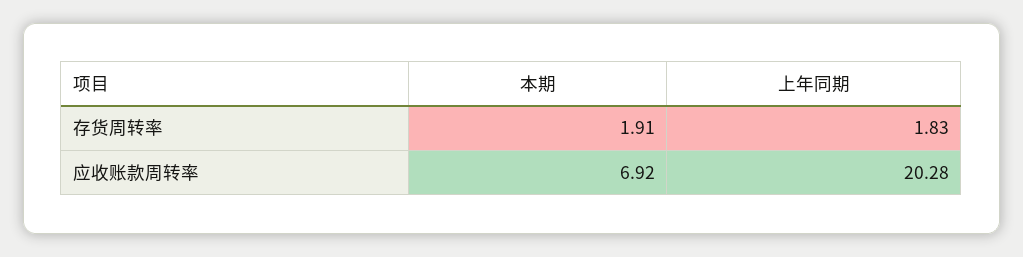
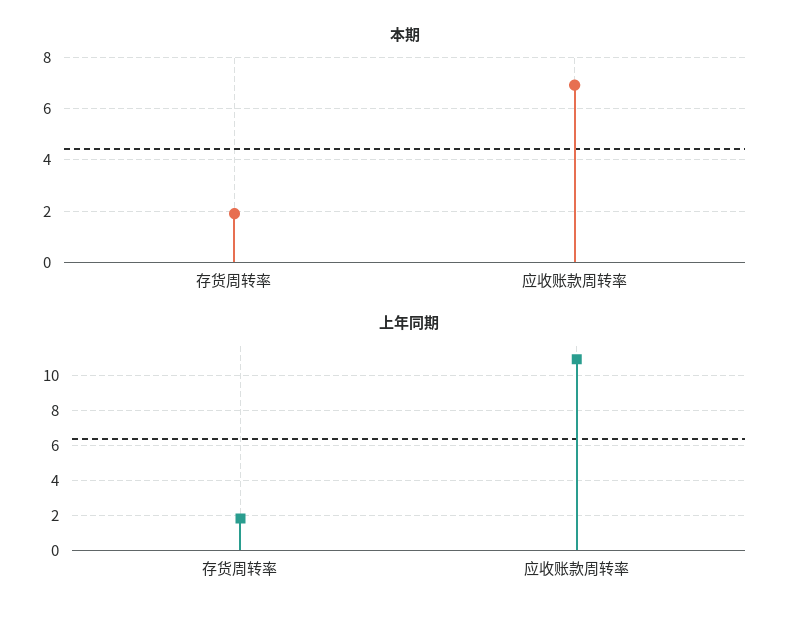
  {
    "本期": {
      "存货周转率": 1.91,
      "应收账款周转率": 6.92
    },
    "上年同期": {
      "存货周转率": 1.83,
-     "应收账款周转率": 20.28
+     "应收账款周转率": 11
    }
  }

